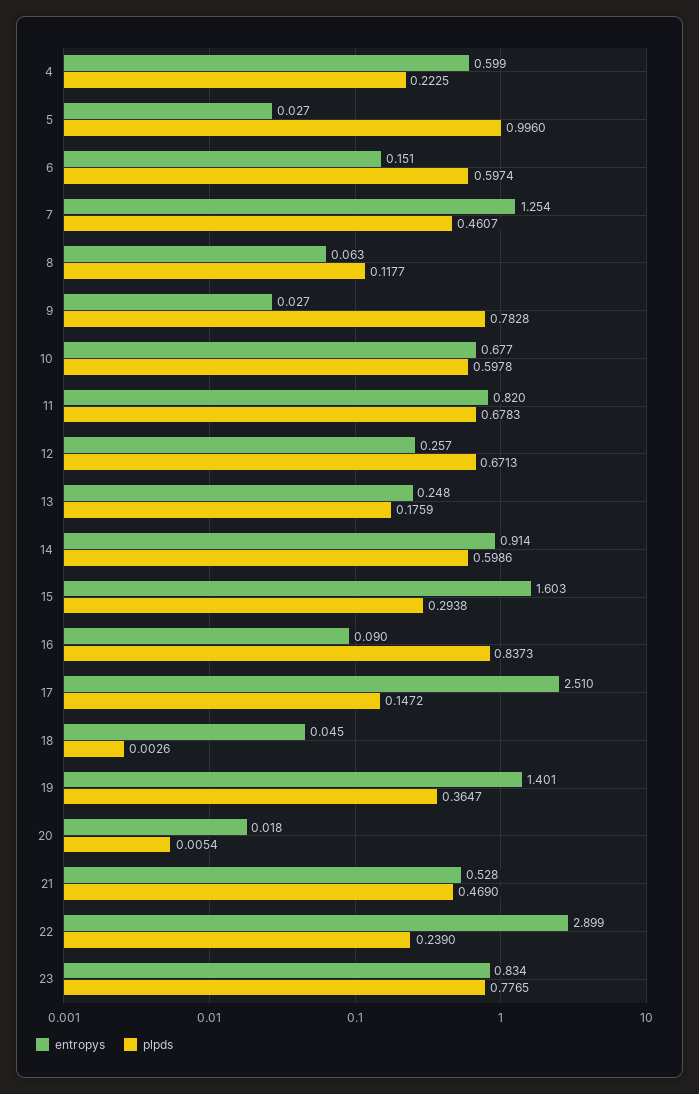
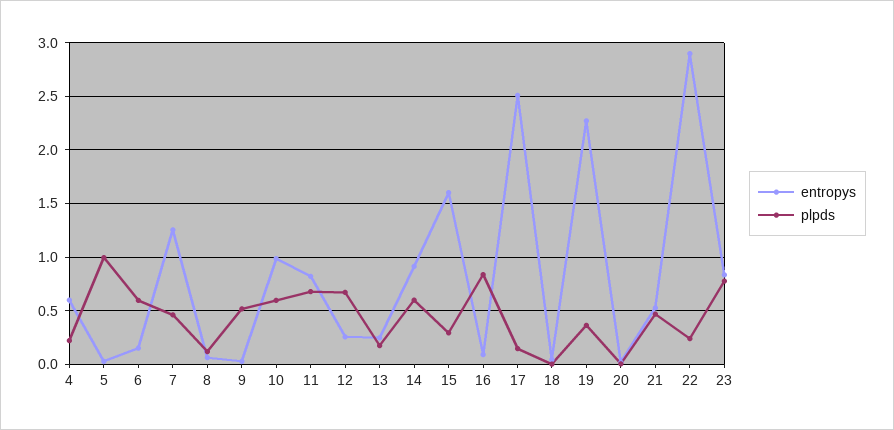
  {
    "entropys": {
      "4": 0.599,
      "5": 0.027,
      "6": 0.151,
      "7": 1.254,
      "8": 0.063,
      "9": 0.027,
-     "10": 0.677,
+     "10": 1,
      "11": 0.82,
      "12": 0.257,
      "13": 0.248,
      "14": 0.914,
      "15": 1.603,
      "16": 0.09,
      "17": 2.51,
      "18": 0.045,
-     "19": 1.401,
+     "19": 2.3,
      "20": 0.018,
      "21": 0.528,
      "22": 2.899,
      "23": 0.834
    },
    "plpds": {
      "4": 0.2225,
      "5": 0.996,
      "6": 0.5974,
      "7": 0.4607,
      "8": 0.1177,
-     "9": 0.7828,
+     "9": 0.5,
      "10": 0.5978,
      "11": 0.6783,
      "12": 0.6713,
      "13": 0.1759,
      "14": 0.5986,
      "15": 0.2938,
      "16": 0.8373,
      "17": 0.1472,
      "18": 0.0026,
      "19": 0.3647,
      "20": 0.0054,
      "21": 0.469,
      "22": 0.239,
      "23": 0.7765
    }
  }

